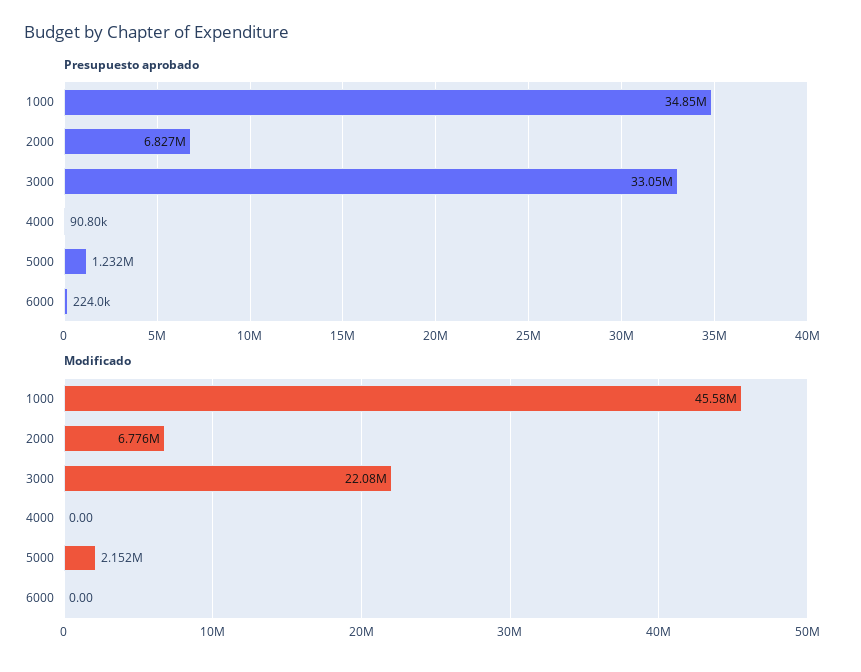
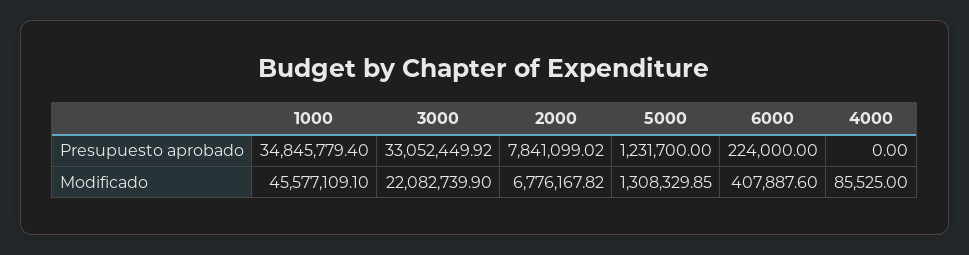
  {
    "Presupuesto aprobado": {
      "1000": 34845779.4,
-     "2000": 6827000,
+     "2000": 7841099.02,
      "3000": 33052449.92,
-     "4000": 90800,
+     "4000": 0,
      "5000": 1231700,
      "6000": 224000
    },
    "Modificado": {
      "1000": 45577109.1,
      "2000": 6776167.82,
      "3000": 22082739.9,
-     "4000": 0,
+     "4000": 85525,
-     "5000": 2152000,
+     "5000": 1308329.85,
-     "6000": 0
+     "6000": 407887.6
    }
  }

